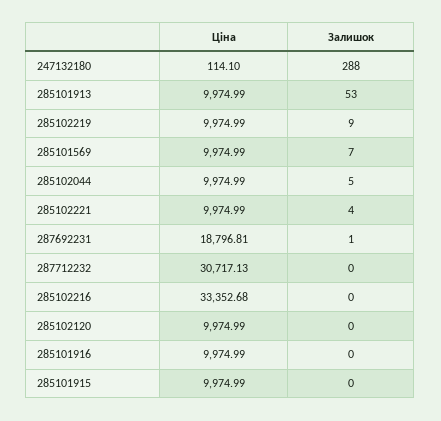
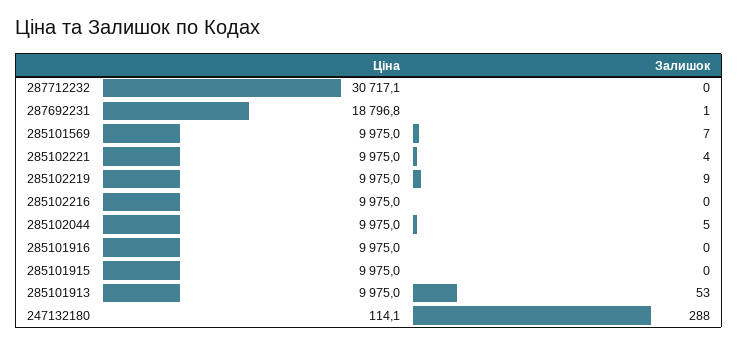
  {
    "Ціна": {
      "247132180": 114.1,
      "285101913": 9974.99,
      "285102219": 9974.99,
      "285101569": 9974.99,
      "285102044": 9974.99,
      "285102221": 9974.99,
      "287692231": 18796.81,
      "287712232": 30717.13,
-     "285102216": 33352.68,
+     "285102216": 9975,
-     "285102120": 9974.99,
      "285101916": 9974.99,
      "285101915": 9974.99
    },
    "Залишок": {
      "247132180": 288,
      "285101913": 53,
      "285102219": 9,
      "285101569": 7,
      "285102044": 5,
      "285102221": 4,
      "287692231": 1,
      "287712232": 0,
      "285102216": 0,
-     "285102120": 0,
      "285101916": 0,
      "285101915": 0
    }
  }

